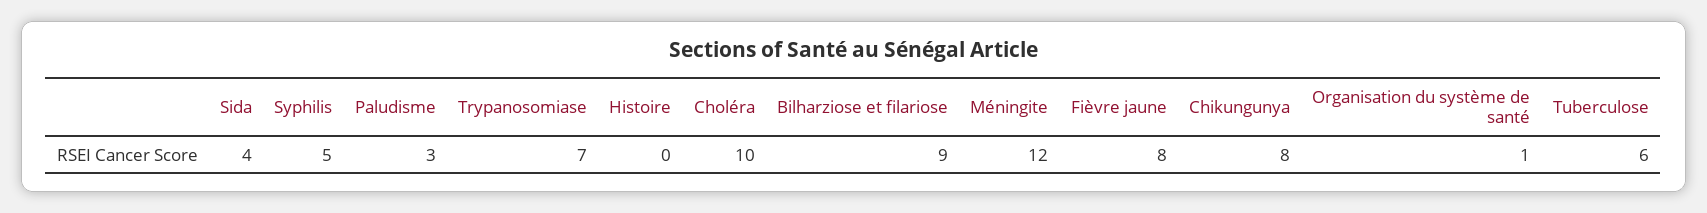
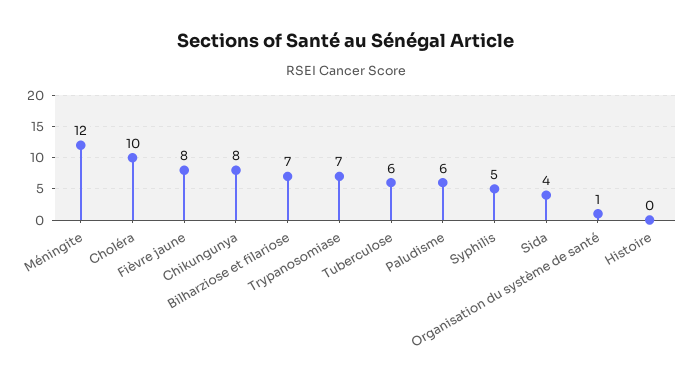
  {
    "Sida": 4,
    "Syphilis": 5,
-   "Paludisme": 3,
+   "Paludisme": 6,
    "Trypanosomiase": 7,
    "Histoire": 0,
    "Choléra": 10,
-   "Bilharziose et filariose": 9,
+   "Bilharziose et filariose": 7,
    "Méningite": 12,
    "Fièvre jaune": 8,
    "Chikungunya": 8,
    "Organisation du système de santé": 1,
    "Tuberculose": 6
  }

